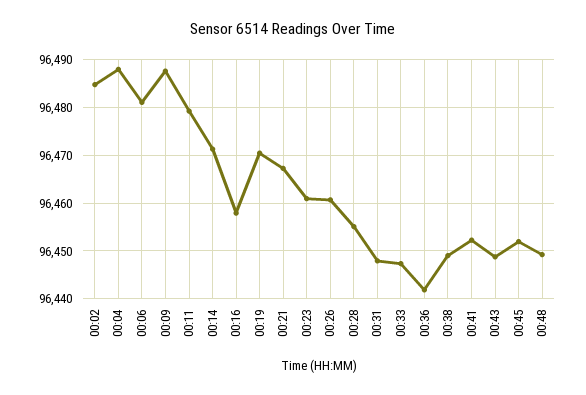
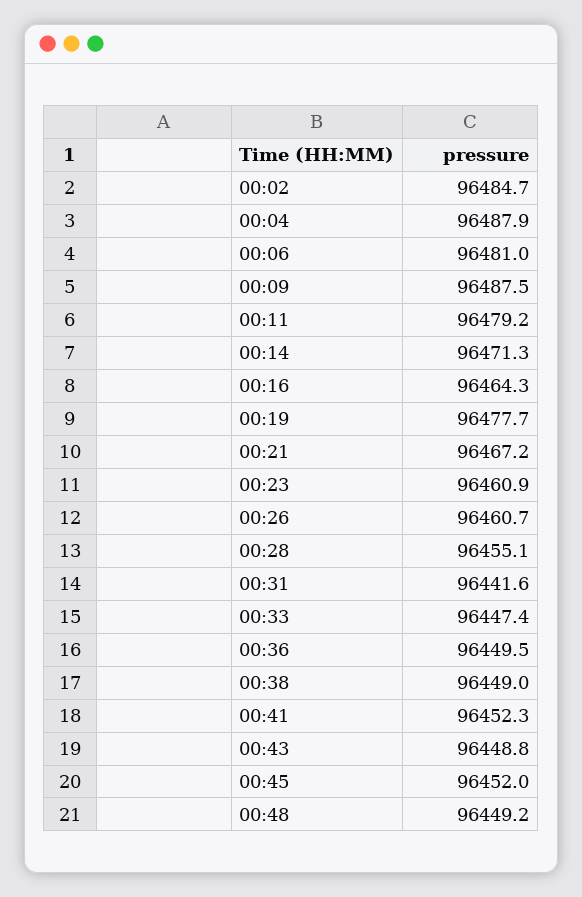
  {
    "00:02": 96484.7,
    "00:04": 96487.9,
    "00:06": 96481,
    "00:09": 96487.5,
    "00:11": 96479.2,
    "00:14": 96471.3,
-   "00:16": 96458,
+   "00:16": 96464.3,
-   "00:19": 96470,
+   "00:19": 96477.7,
    "00:21": 96467.2,
    "00:23": 96460.9,
    "00:26": 96460.7,
    "00:28": 96455.1,
-   "00:31": 96448,
+   "00:31": 96441.6,
    "00:33": 96447.4,
-   "00:36": 96442,
+   "00:36": 96449.5,
    "00:38": 96449,
    "00:41": 96452.3,
    "00:43": 96448.8,
    "00:45": 96452,
    "00:48": 96449.2
  }

